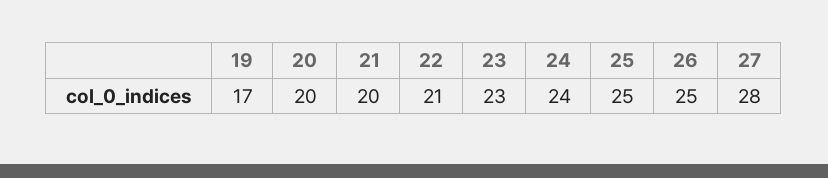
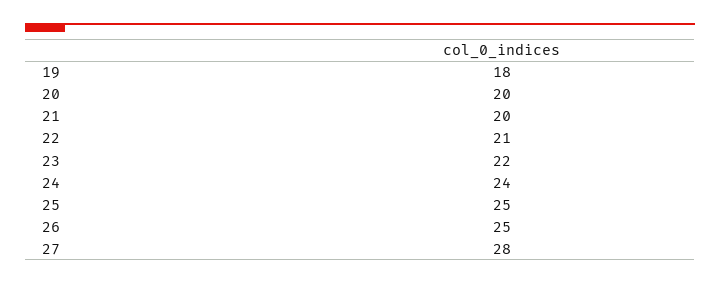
  {
-   "19": 17,
+   "19": 18,
    "20": 20,
    "21": 20,
    "22": 21,
-   "23": 23,
+   "23": 22,
    "24": 24,
    "25": 25,
    "26": 25,
    "27": 28
  }

